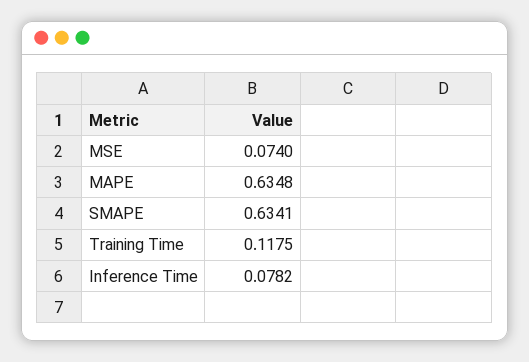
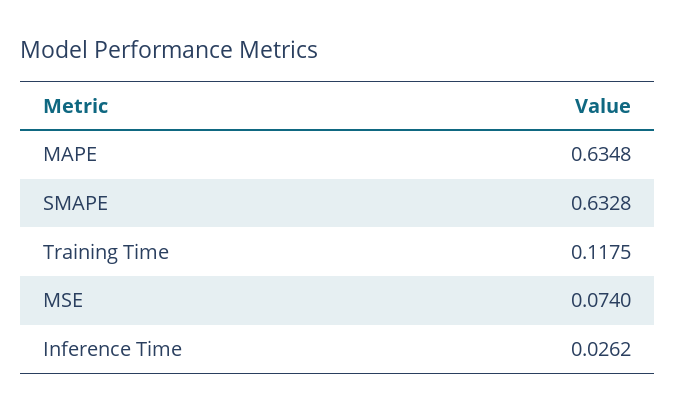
  {
    "MSE": 0.074,
    "MAPE": 0.6348,
-   "SMAPE": 0.6341,
+   "SMAPE": 0.6328,
    "Training Time": 0.1175,
-   "Inference Time": 0.0782
+   "Inference Time": 0.0262
  }

